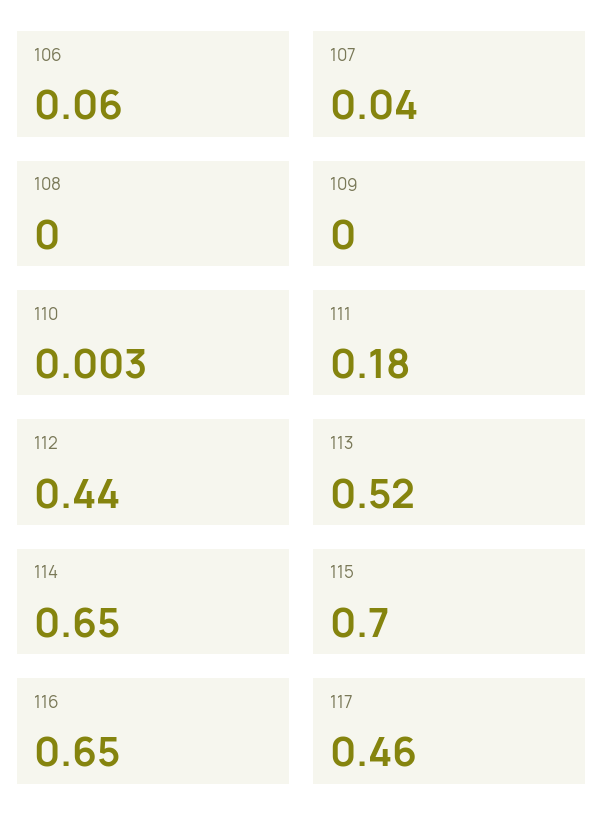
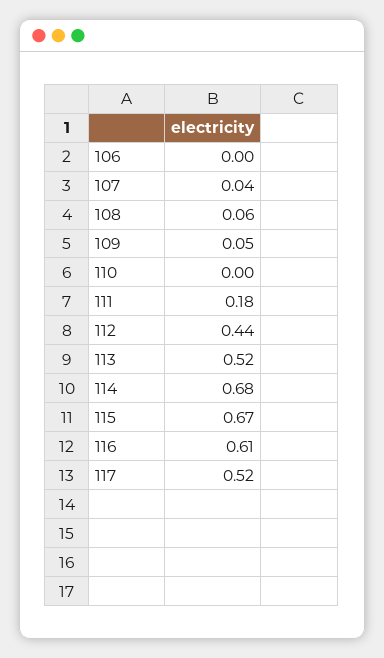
  {
-   "106": 0.06,
+   "106": 0,
    "107": 0.04,
-   "108": 0,
+   "108": 0.06,
-   "109": 0,
+   "109": 0.05,
    "110": 0.003,
    "111": 0.18,
    "112": 0.44,
    "113": 0.52,
-   "114": 0.65,
+   "114": 0.68,
-   "115": 0.7,
+   "115": 0.67,
-   "116": 0.65,
+   "116": 0.61,
-   "117": 0.46
+   "117": 0.52
  }

